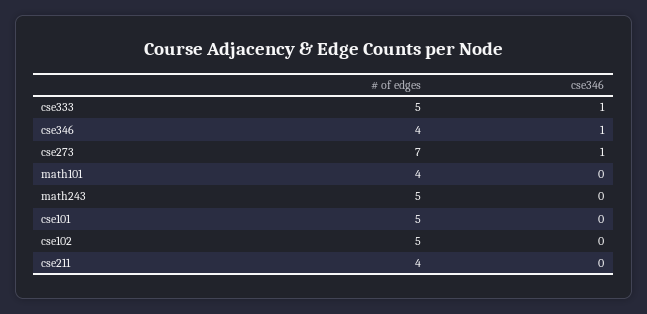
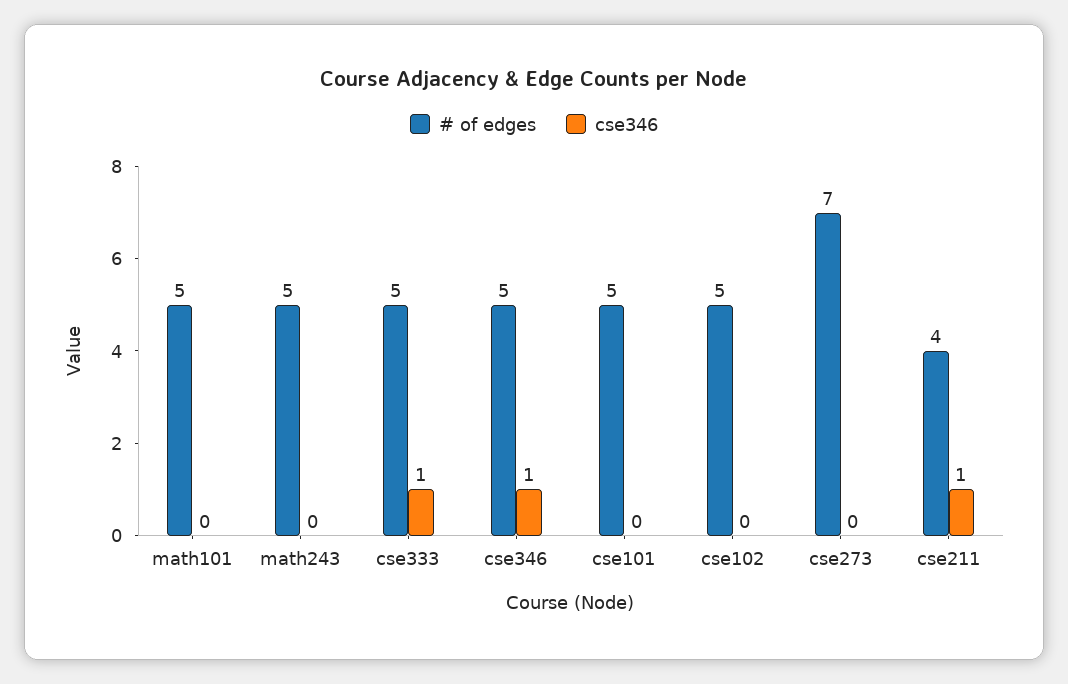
  {
    "# of edges": {
      "cse333": 5,
-     "cse346": 4,
+     "cse346": 5,
      "cse273": 7,
-     "math101": 4,
+     "math101": 5,
      "math243": 5,
      "cse101": 5,
      "cse102": 5,
      "cse211": 4
    },
    "cse346": {
      "cse333": 1,
      "cse346": 1,
-     "cse273": 1,
+     "cse273": 0,
      "math101": 0,
      "math243": 0,
      "cse101": 0,
      "cse102": 0,
-     "cse211": 0
+     "cse211": 1
    }
  }

